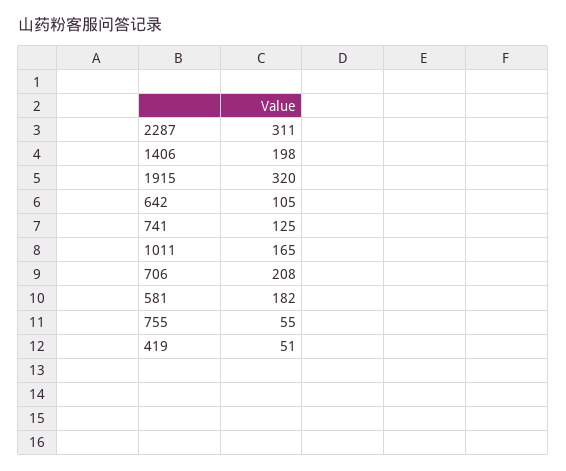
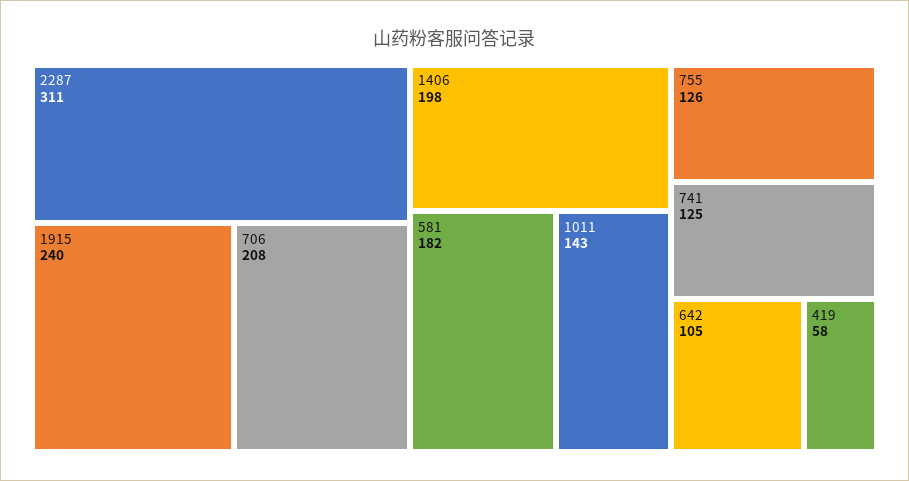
  {
    "2287": 311,
    "1406": 198,
-   "1915": 320,
+   "1915": 240,
    "642": 105,
    "741": 125,
-   "1011": 165,
+   "1011": 143,
    "706": 208,
    "581": 182,
-   "755": 55,
+   "755": 126,
-   "419": 51
+   "419": 58
  }

